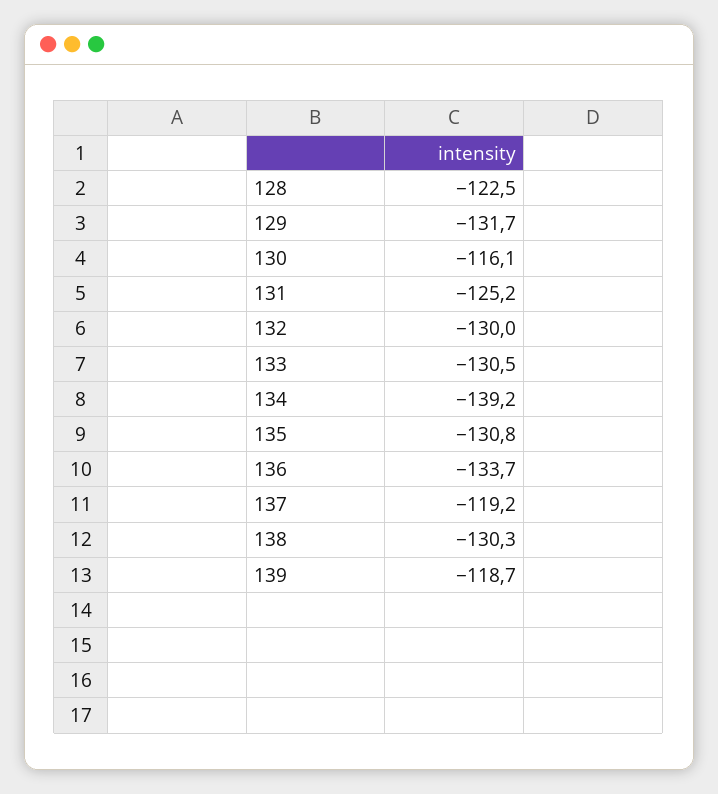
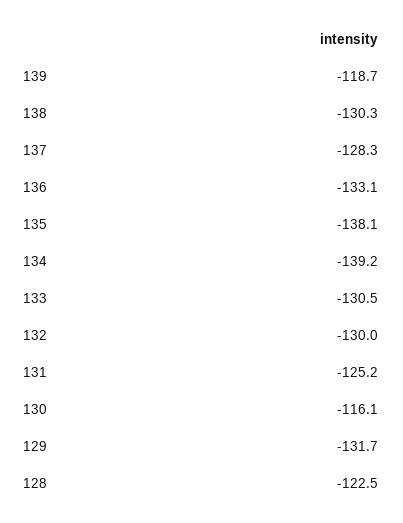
  {
    "128": -122.5,
    "129": -131.7,
    "130": -116.1,
    "131": -125.2,
    "132": -130,
    "133": -130.5,
    "134": -139.2,
-   "135": -130.8,
+   "135": -138.1,
-   "136": -133.7,
+   "136": -133.1,
-   "137": -119.2,
+   "137": -128.3,
    "138": -130.3,
    "139": -118.7
  }

